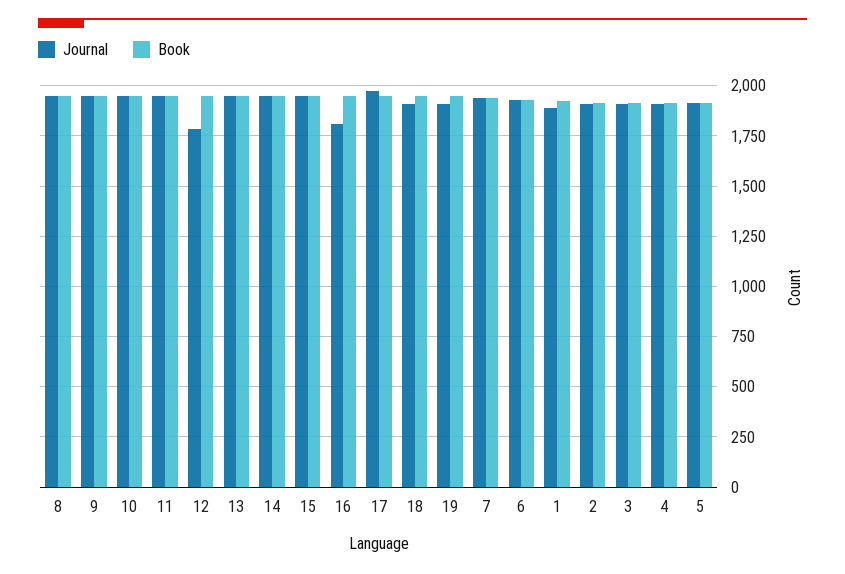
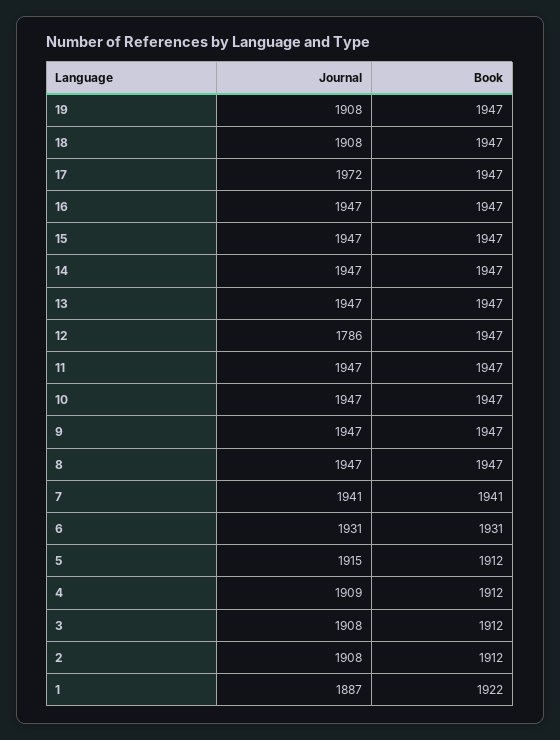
  {
    "Journal": {
      "8": 1947,
      "9": 1947,
      "10": 1947,
      "11": 1947,
      "12": 1786,
      "13": 1947,
      "14": 1947,
      "15": 1947,
-     "16": 1800,
+     "16": 1947,
      "17": 1972,
      "18": 1908,
      "19": 1908,
      "7": 1941,
      "6": 1931,
      "1": 1887,
      "2": 1908,
      "3": 1908,
      "4": 1909,
      "5": 1915
    },
    "Book": {
      "8": 1947,
      "9": 1947,
      "10": 1947,
      "11": 1947,
      "12": 1947,
      "13": 1947,
      "14": 1947,
      "15": 1947,
      "16": 1947,
      "17": 1947,
      "18": 1947,
      "19": 1947,
      "7": 1941,
      "6": 1931,
      "1": 1922,
      "2": 1912,
      "3": 1912,
      "4": 1912,
      "5": 1912
    }
  }

